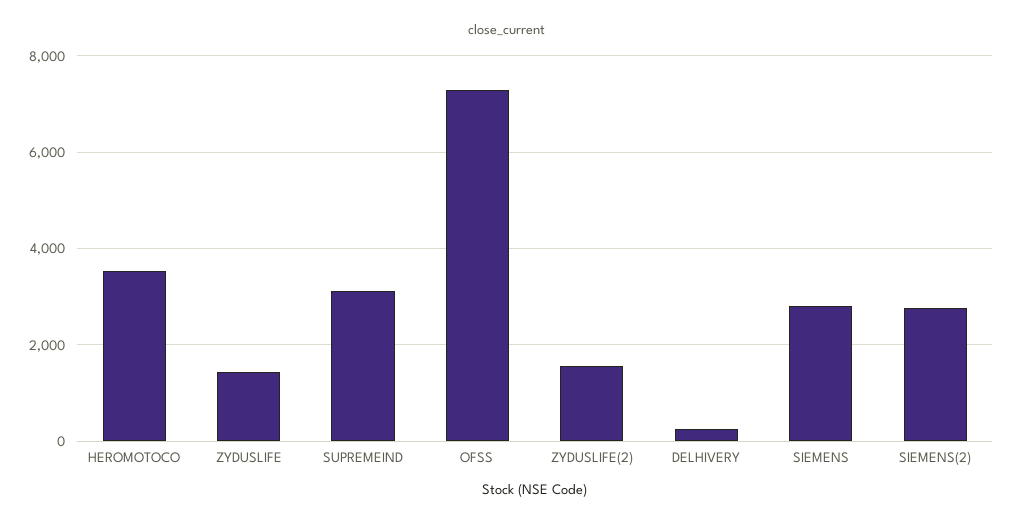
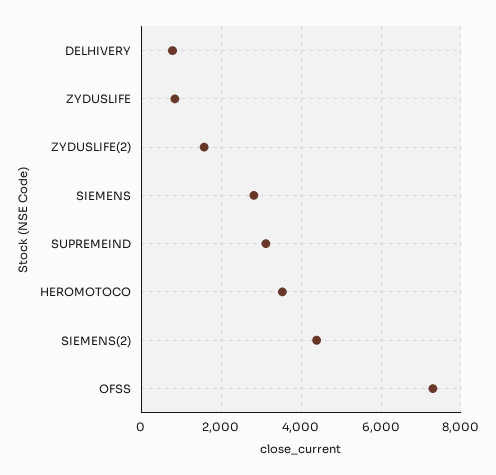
  {
    "HEROMOTOCO": 3600,
-   "ZYDUSLIFE": 1400,
+   "ZYDUSLIFE": 800,
    "SUPREMEIND": 3200,
    "OFSS": 7200,
    "ZYDUSLIFE(2)": 1600,
-   "DELHIVERY": 200,
+   "DELHIVERY": 800,
    "SIEMENS": 2800,
-   "SIEMENS(2)": 2800
+   "SIEMENS(2)": 4400
  }

